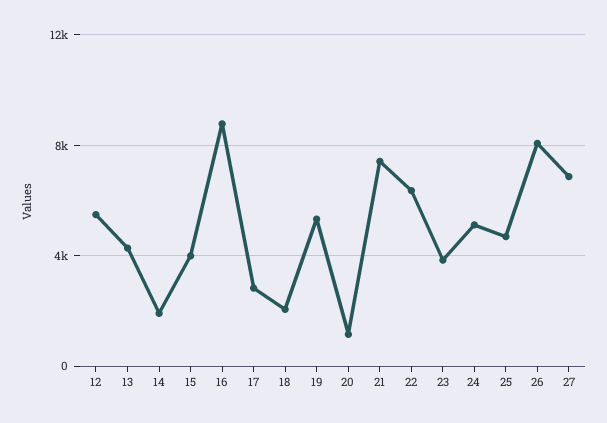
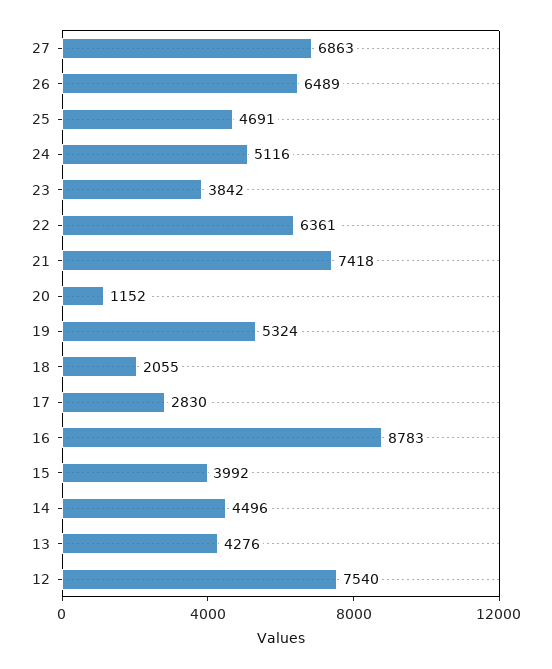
  {
-   "12": 5500,
+   "12": 7540,
    "13": 4276,
-   "14": 2000,
+   "14": 4496,
    "15": 3992,
    "16": 8783,
    "17": 2830,
    "18": 2055,
    "19": 5324,
    "20": 1152,
    "21": 7418,
    "22": 6361,
    "23": 3842,
    "24": 5116,
    "25": 4691,
-   "26": 8000,
+   "26": 6489,
    "27": 6863
  }

